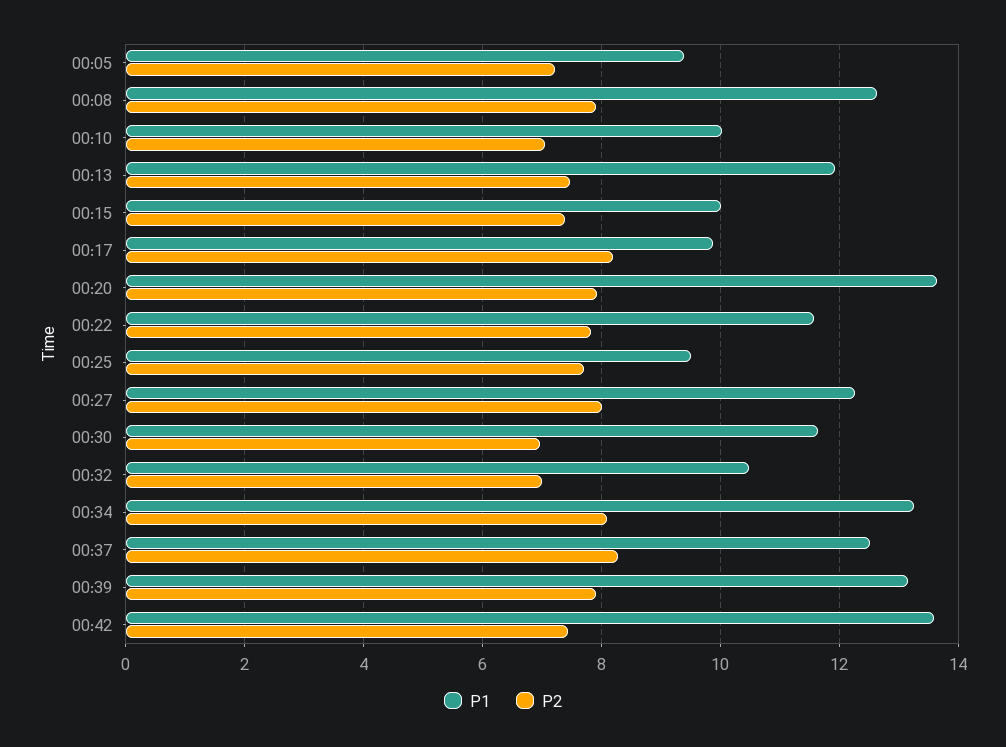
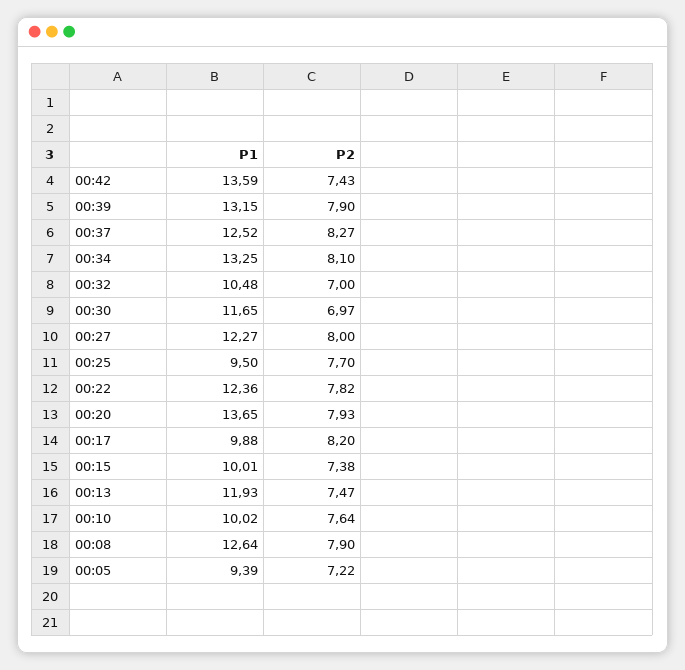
  {
    "P1": {
      "00:05": 9.39,
      "00:08": 12.64,
      "00:10": 10.02,
      "00:13": 11.93,
      "00:15": 10.01,
      "00:17": 9.88,
      "00:20": 13.65,
-     "00:22": 11.6,
+     "00:22": 12.36,
      "00:25": 9.5,
      "00:27": 12.27,
      "00:30": 11.65,
      "00:32": 10.48,
      "00:34": 13.25,
      "00:37": 12.52,
      "00:39": 13.15,
      "00:42": 13.59
    },
    "P2": {
      "00:05": 7.22,
      "00:08": 7.9,
-     "00:10": 7,
+     "00:10": 7.64,
      "00:13": 7.47,
      "00:15": 7.38,
      "00:17": 8.2,
      "00:20": 7.93,
      "00:22": 7.82,
      "00:25": 7.7,
      "00:27": 8,
      "00:30": 6.97,
      "00:32": 7,
      "00:34": 8.1,
      "00:37": 8.27,
      "00:39": 7.9,
      "00:42": 7.43
    }
  }

